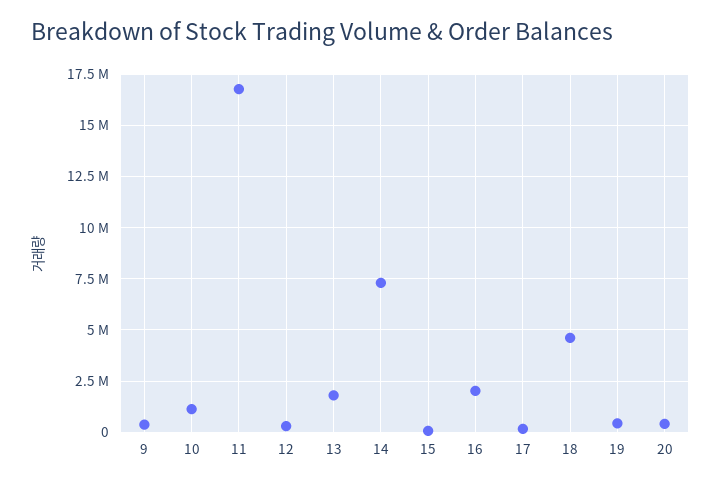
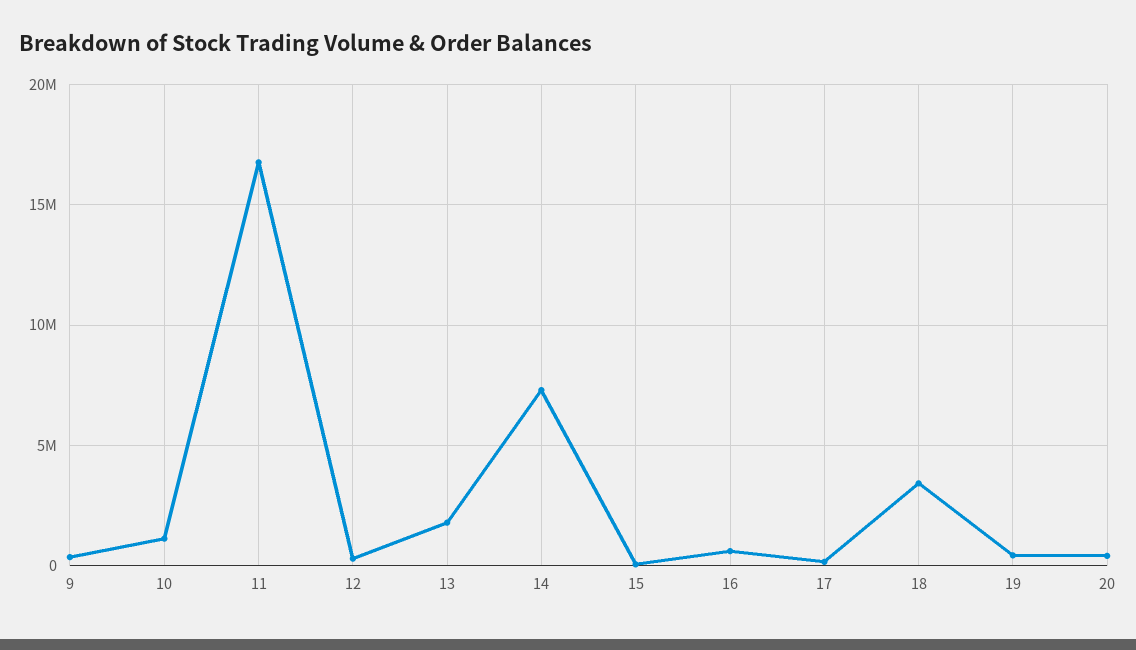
  {
    "9": 500000,
    "10": 1000000,
    "11": 17000000,
    "12": 500000,
    "13": 2000000,
    "14": 7500000,
    "15": 0,
-   "16": 2000000,
+   "16": 500000,
    "17": 0,
-   "18": 4500000,
+   "18": 3500000,
    "19": 500000,
    "20": 500000
  }

